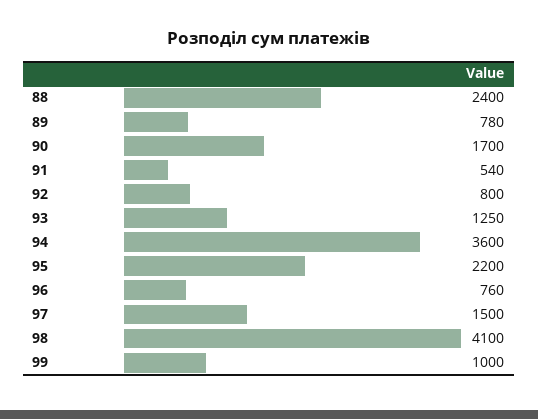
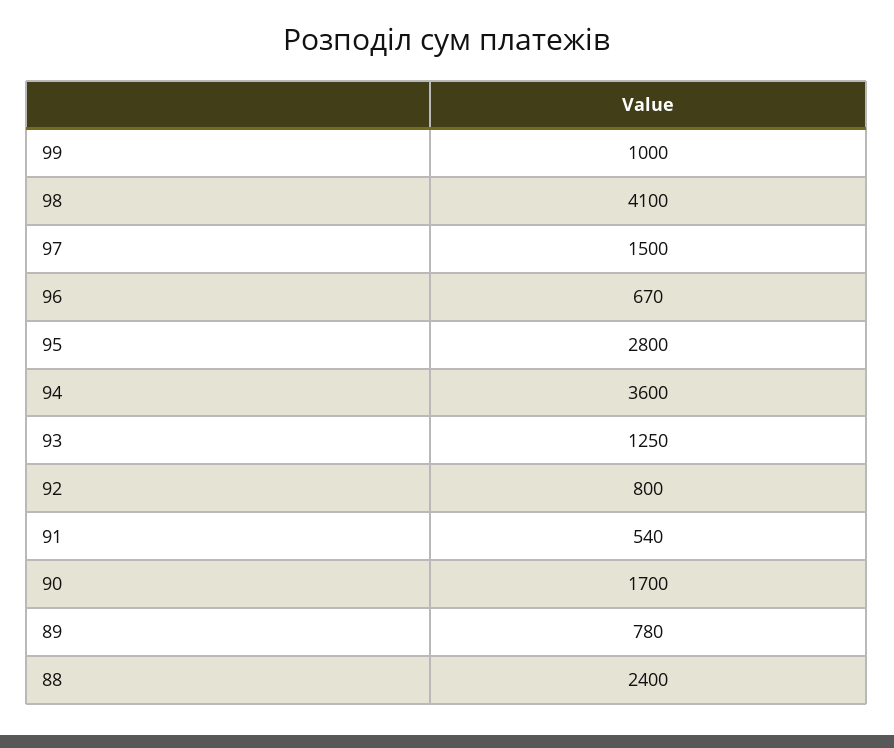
  {
    "88": 2400,
    "89": 780,
    "90": 1700,
    "91": 540,
    "92": 800,
    "93": 1250,
    "94": 3600,
-   "95": 2200,
+   "95": 2800,
-   "96": 760,
+   "96": 670,
    "97": 1500,
    "98": 4100,
    "99": 1000
  }

